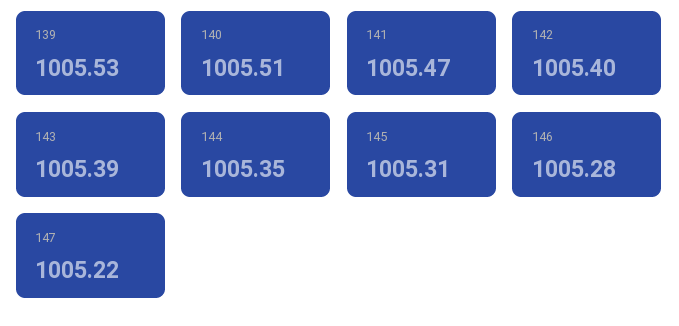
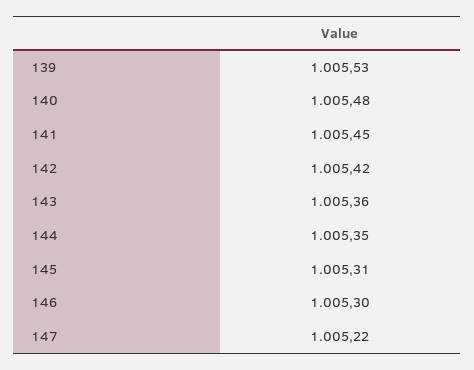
  {
    "139": 1005.53,
-   "140": 1005.51,
+   "140": 1005.48,
-   "141": 1005.47,
+   "141": 1005.45,
-   "142": 1005.4,
+   "142": 1005.42,
-   "143": 1005.39,
+   "143": 1005.36,
    "144": 1005.35,
    "145": 1005.31,
-   "146": 1005.28,
+   "146": 1005.3,
    "147": 1005.22
  }

